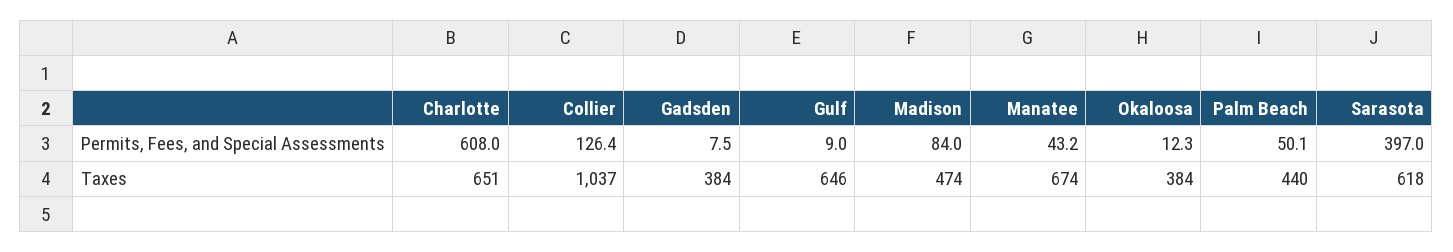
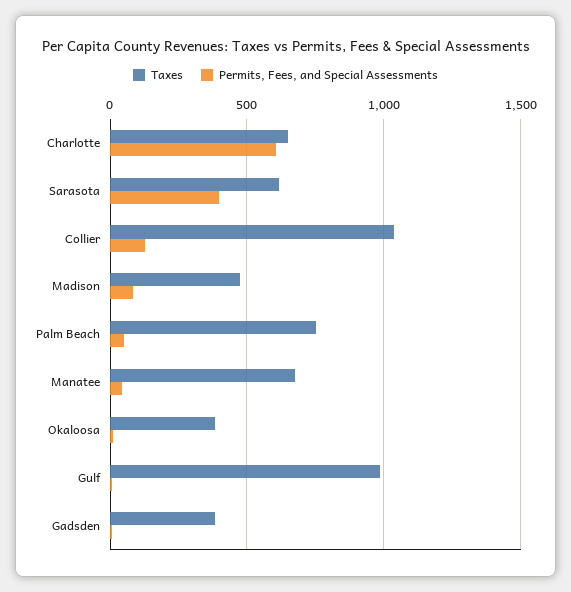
  {
    "Permits, Fees, and Special Assessments": {
      "Charlotte": 608,
      "Collier": 126.4,
      "Gadsden": 7.5,
      "Gulf": 9,
      "Madison": 84,
      "Manatee": 43.2,
      "Okaloosa": 12.3,
      "Palm Beach": 50.1,
      "Sarasota": 397
    },
    "Taxes": {
      "Charlotte": 651,
      "Collier": 1037,
      "Gadsden": 384,
-     "Gulf": 646,
+     "Gulf": 1000,
      "Madison": 474,
      "Manatee": 674,
      "Okaloosa": 384,
-     "Palm Beach": 440,
+     "Palm Beach": 750,
      "Sarasota": 618
    }
  }

